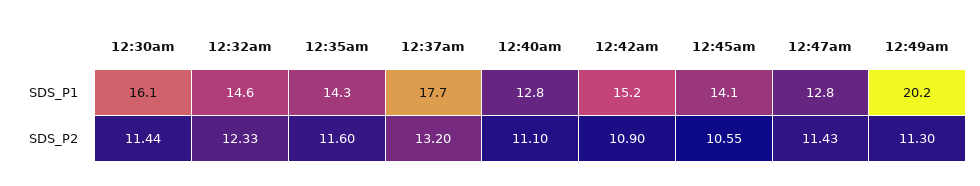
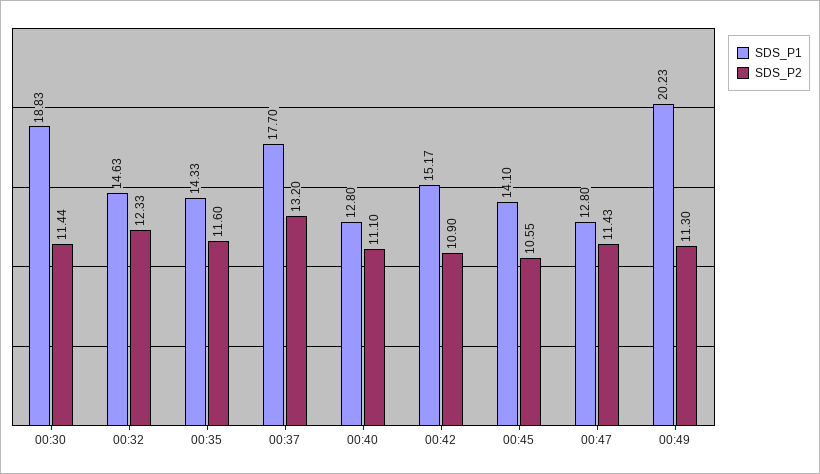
  {
    "SDS_P1": {
-     "12:30am": 16.1,
+     "12:30am": 18.83,
      "12:32am": 14.63,
      "12:35am": 14.33,
      "12:37am": 17.7,
      "12:40am": 12.8,
      "12:42am": 15.17,
      "12:45am": 14.1,
      "12:47am": 12.8,
      "12:49am": 20.23
    },
    "SDS_P2": {
      "12:30am": 11.44,
      "12:32am": 12.33,
      "12:35am": 11.6,
      "12:37am": 13.2,
      "12:40am": 11.1,
      "12:42am": 10.9,
      "12:45am": 10.55,
      "12:47am": 11.43,
      "12:49am": 11.3
    }
  }

